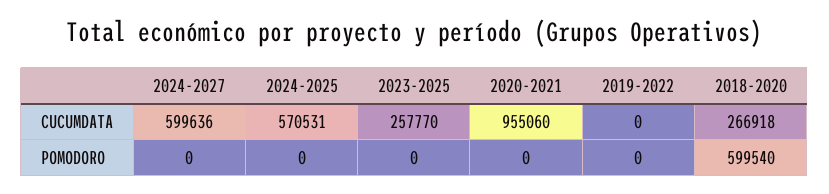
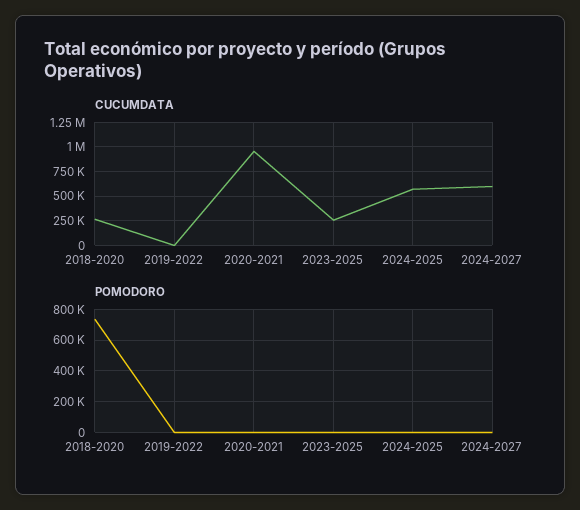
  {
    "CUCUMDATA": {
      "2024-2027": 599636,
      "2024-2025": 570531,
      "2023-2025": 257770,
      "2020-2021": 955060,
      "2019-2022": 0,
      "2018-2020": 266918
    },
    "POMODORO": {
      "2024-2027": 0,
      "2024-2025": 0,
      "2023-2025": 0,
      "2020-2021": 0,
      "2019-2022": 0,
-     "2018-2020": 599540
+     "2018-2020": 750000
    }
  }

